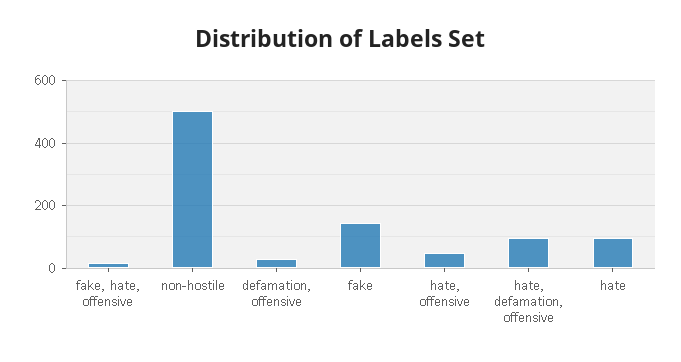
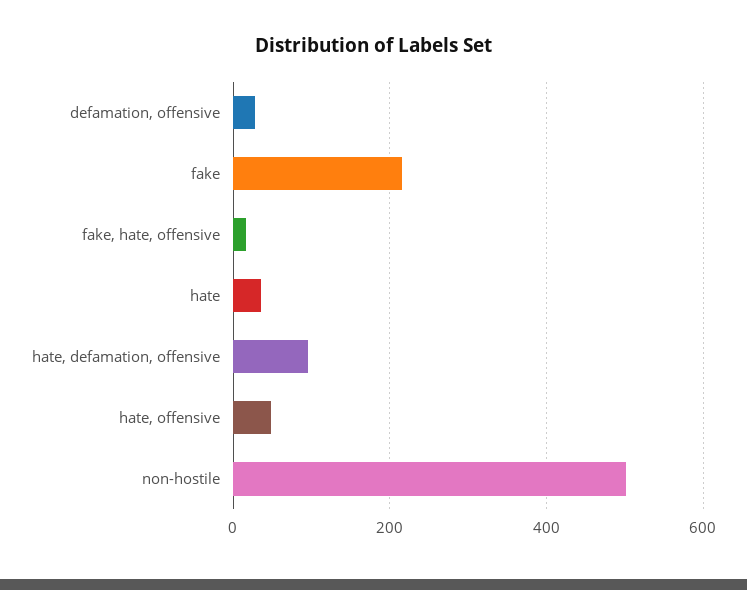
  {
    "fake, hate, offensive": 20,
    "non-hostile": 500,
    "defamation, offensive": 20,
-   "fake": 140,
+   "fake": 220,
    "hate, offensive": 40,
    "hate, defamation, offensive": 100,
-   "hate": 100
+   "hate": 40
  }

